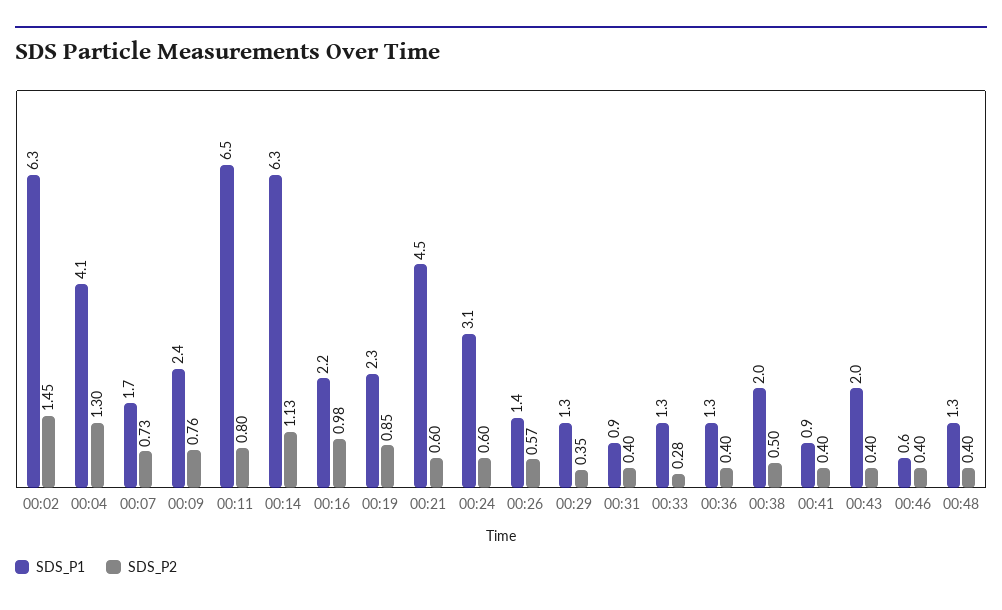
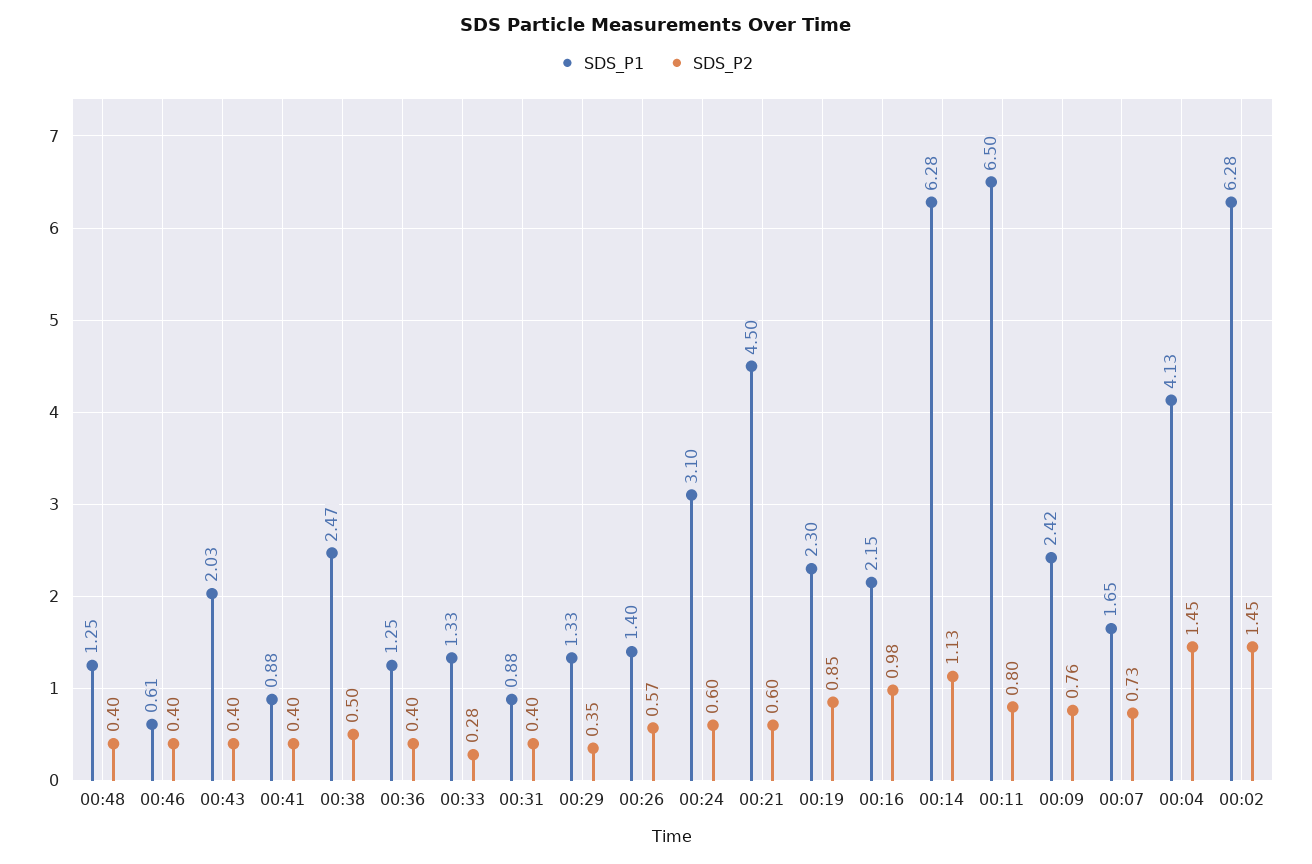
  {
    "SDS_P1": {
      "00:02": 6.28,
      "00:04": 4.13,
      "00:07": 1.65,
      "00:09": 2.42,
      "00:11": 6.5,
      "00:14": 6.28,
      "00:16": 2.15,
      "00:19": 2.3,
      "00:21": 4.5,
      "00:24": 3.1,
      "00:26": 1.4,
      "00:29": 1.33,
      "00:31": 0.88,
      "00:33": 1.33,
      "00:36": 1.25,
-     "00:38": 2,
+     "00:38": 2.47,
      "00:41": 0.88,
      "00:43": 2.03,
      "00:46": 0.61,
      "00:48": 1.25
    },
    "SDS_P2": {
      "00:02": 1.45,
-     "00:04": 1.3,
+     "00:04": 1.45,
      "00:07": 0.73,
      "00:09": 0.76,
      "00:11": 0.8,
      "00:14": 1.13,
      "00:16": 0.98,
      "00:19": 0.85,
      "00:21": 0.6,
      "00:24": 0.6,
      "00:26": 0.57,
      "00:29": 0.35,
      "00:31": 0.4,
      "00:33": 0.28,
      "00:36": 0.4,
      "00:38": 0.5,
      "00:41": 0.4,
      "00:43": 0.4,
      "00:46": 0.4,
      "00:48": 0.4
    }
  }

